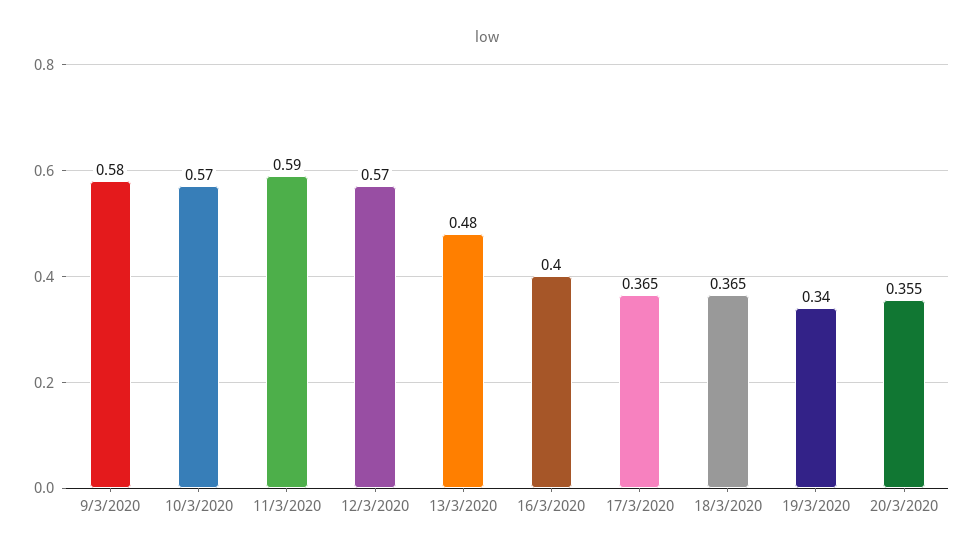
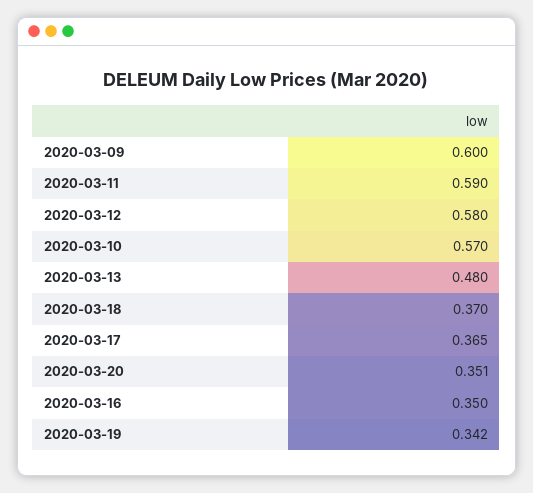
  {
-   "9/3/2020": 0.58,
+   "9/3/2020": 0.6,
    "10/3/2020": 0.57,
    "11/3/2020": 0.59,
-   "12/3/2020": 0.57,
+   "12/3/2020": 0.58,
    "13/3/2020": 0.48,
-   "16/3/2020": 0.4,
+   "16/3/2020": 0.35,
    "17/3/2020": 0.365,
-   "18/3/2020": 0.365,
+   "18/3/2020": 0.37,
-   "19/3/2020": 0.34,
+   "19/3/2020": 0.342,
-   "20/3/2020": 0.355
+   "20/3/2020": 0.351
  }

